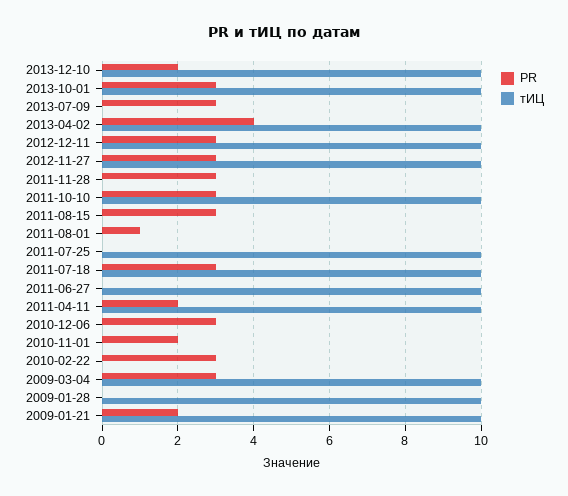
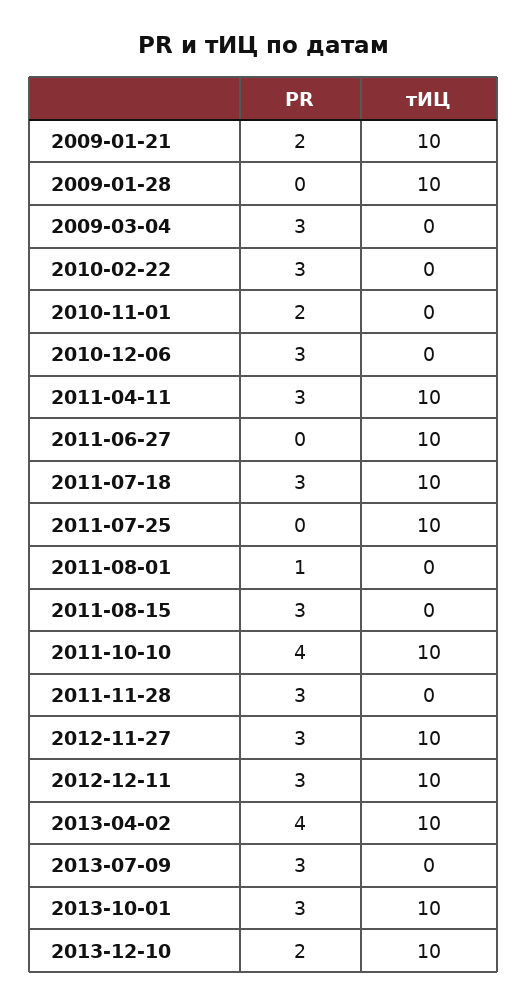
  {
    "PR": {
      "2013-12-10": 2,
      "2013-10-01": 3,
      "2013-07-09": 3,
      "2013-04-02": 4,
      "2012-12-11": 3,
      "2012-11-27": 3,
      "2011-11-28": 3,
-     "2011-10-10": 3,
+     "2011-10-10": 4,
      "2011-08-15": 3,
      "2011-08-01": 1,
      "2011-07-25": 0,
      "2011-07-18": 3,
      "2011-06-27": 0,
-     "2011-04-11": 2,
+     "2011-04-11": 3,
      "2010-12-06": 3,
      "2010-11-01": 2,
      "2010-02-22": 3,
      "2009-03-04": 3,
      "2009-01-28": 0,
      "2009-01-21": 2
    },
    "тИЦ": {
      "2013-12-10": 10,
      "2013-10-01": 10,
      "2013-07-09": 0,
      "2013-04-02": 10,
      "2012-12-11": 10,
      "2012-11-27": 10,
      "2011-11-28": 0,
      "2011-10-10": 10,
      "2011-08-15": 0,
      "2011-08-01": 0,
      "2011-07-25": 10,
      "2011-07-18": 10,
      "2011-06-27": 10,
      "2011-04-11": 10,
      "2010-12-06": 0,
      "2010-11-01": 0,
      "2010-02-22": 0,
-     "2009-03-04": 10,
+     "2009-03-04": 0,
      "2009-01-28": 10,
      "2009-01-21": 10
    }
  }

